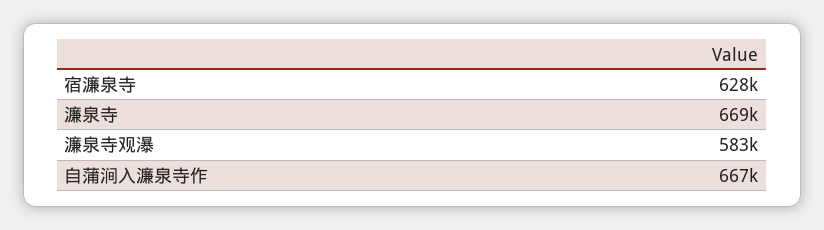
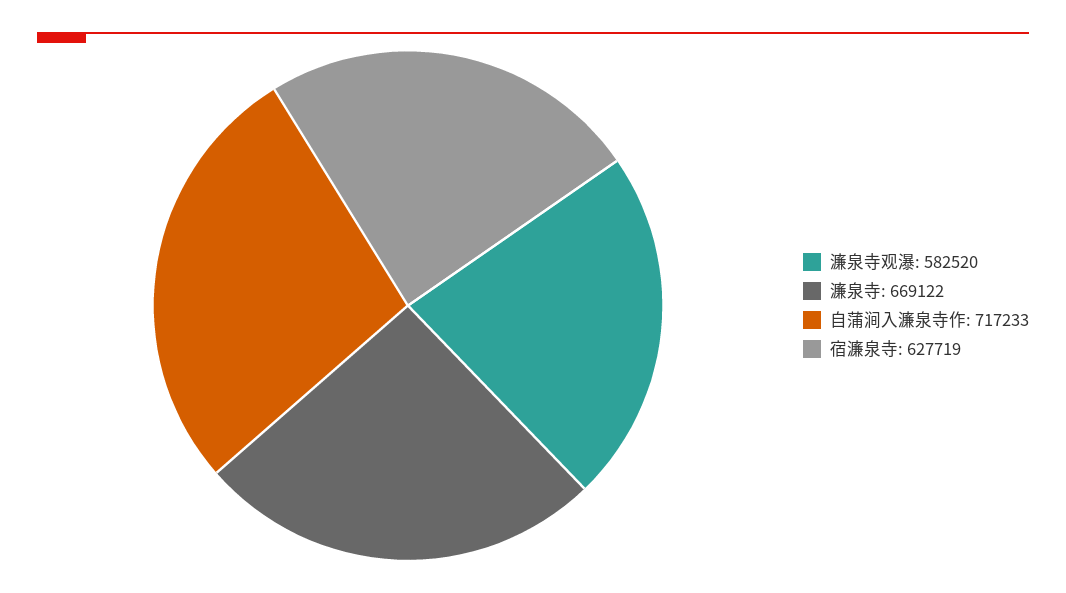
  {
    "宿濂泉寺": 627719,
    "濂泉寺": 669122,
    "濂泉寺观瀑": 582520,
-   "自蒲涧入濂泉寺作": 667000
+   "自蒲涧入濂泉寺作": 717233
  }

